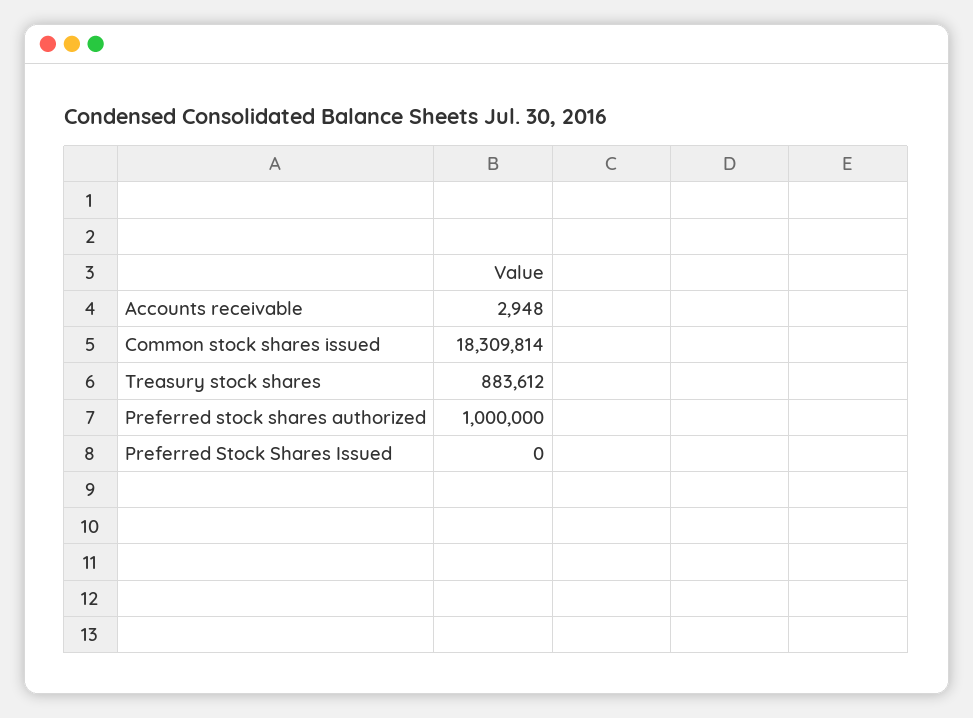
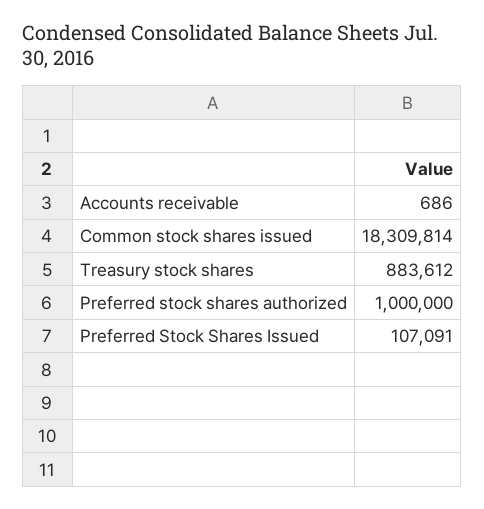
  {
-   "Accounts receivable": 2948,
+   "Accounts receivable": 686,
    "Common stock shares issued": 18309814,
    "Treasury stock shares": 883612,
    "Preferred stock shares authorized": 1000000,
-   "Preferred Stock Shares Issued": 0
+   "Preferred Stock Shares Issued": 107091
  }

